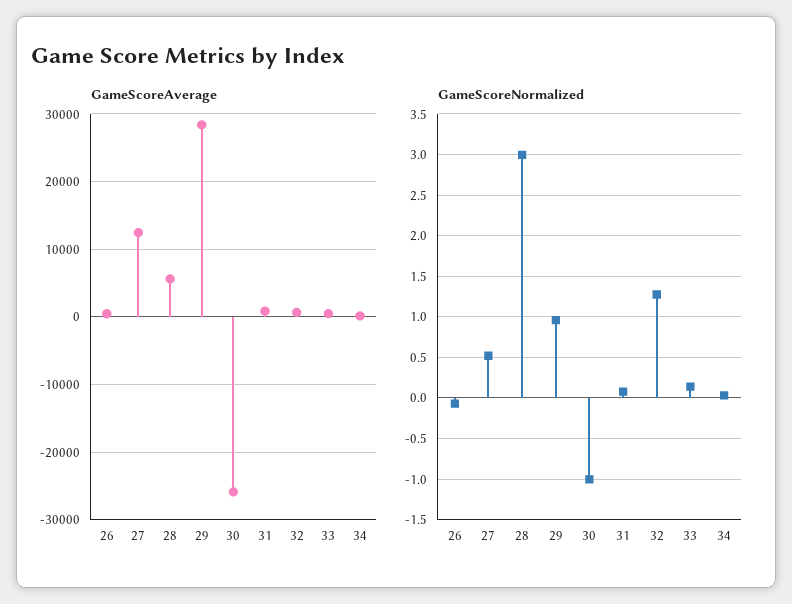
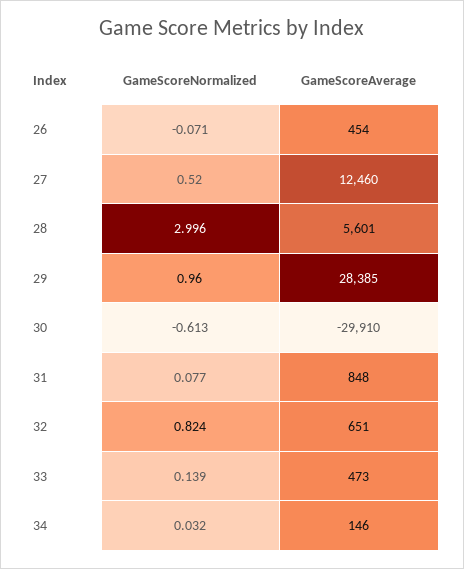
  {
    "GameScoreAverage": {
      "26": 454,
      "27": 12460,
      "28": 5601,
      "29": 28385,
-     "30": -26000,
+     "30": -29910,
      "31": 848,
      "32": 651,
      "33": 473,
      "34": 146
    },
    "GameScoreNormalized": {
      "26": -0.071,
      "27": 0.52,
      "28": 2.996,
      "29": 0.96,
-     "30": -1,
+     "30": -0.613,
      "31": 0.077,
-     "32": 1.3,
+     "32": 0.824,
      "33": 0.139,
      "34": 0.032
    }
  }

